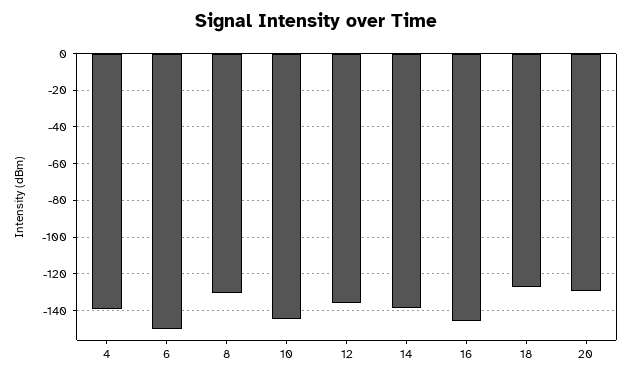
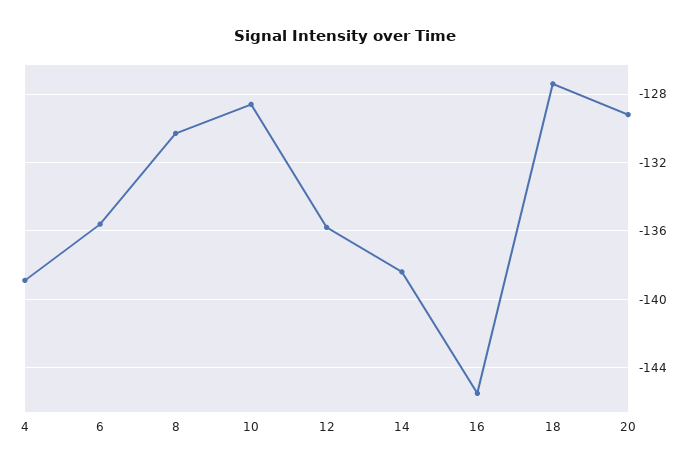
  {
    "4": -139,
-   "6": -150,
+   "6": -135.5,
    "8": -130.5,
-   "10": -145,
+   "10": -128.5,
    "12": -136,
    "14": -138.5,
    "16": -145.5,
    "18": -127.5,
    "20": -129
  }

